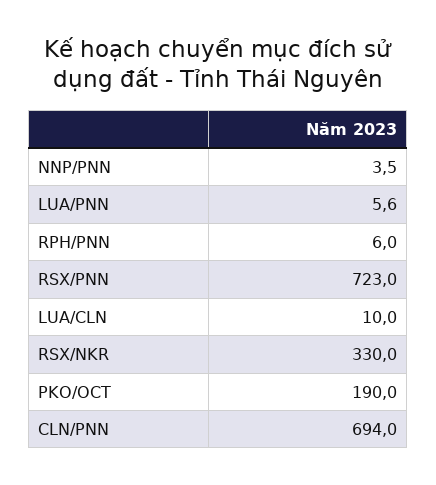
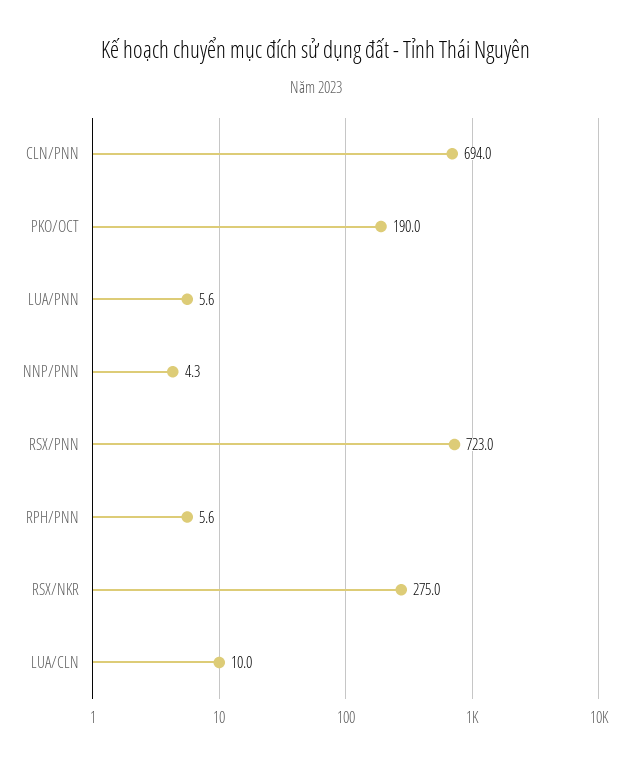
  {
-   "NNP/PNN": 3.5,
+   "NNP/PNN": 4.3,
    "LUA/PNN": 5.6,
-   "RPH/PNN": 6,
+   "RPH/PNN": 5.6,
    "RSX/PNN": 723,
    "LUA/CLN": 10,
-   "RSX/NKR": 330,
+   "RSX/NKR": 275,
    "PKO/OCT": 190,
    "CLN/PNN": 694
  }

